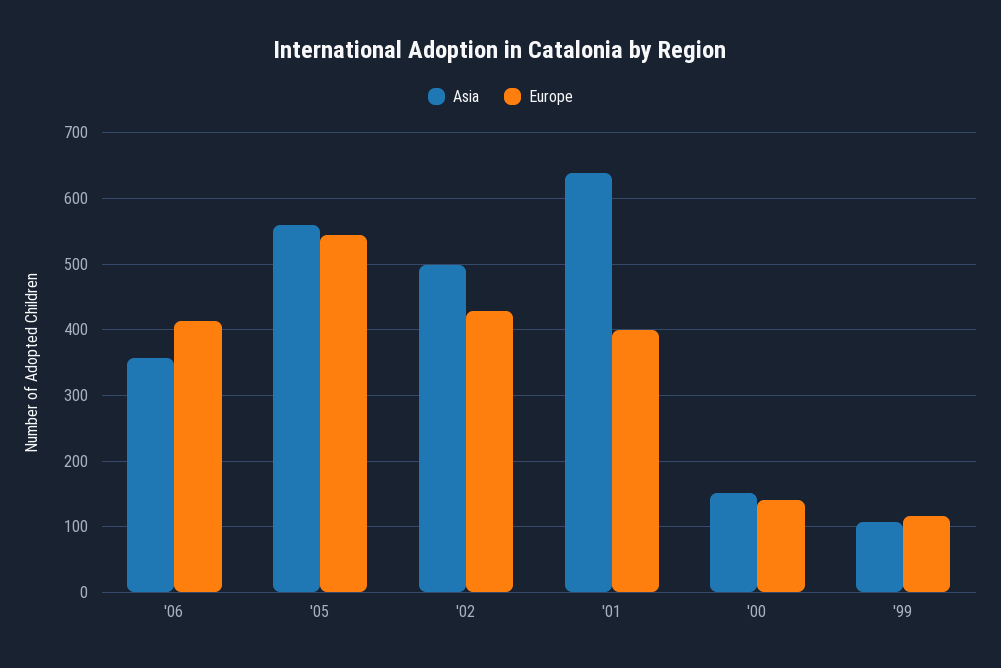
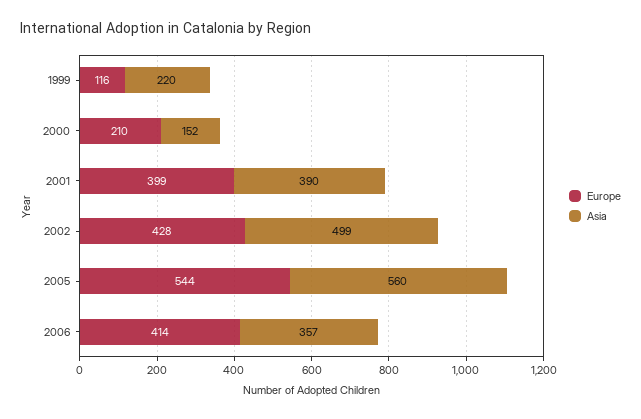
  {
    "Asia": {
      "'06": 357,
      "'05": 560,
      "'02": 499,
-     "'01": 640,
+     "'01": 390,
      "'00": 152,
-     "'99": 110
+     "'99": 220
    },
    "Europe": {
      "'06": 414,
      "'05": 544,
      "'02": 428,
      "'01": 399,
-     "'00": 140,
+     "'00": 210,
      "'99": 116
    }
  }

